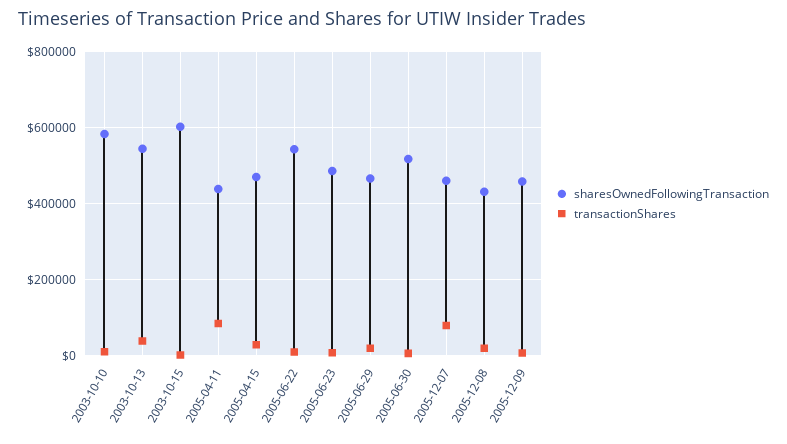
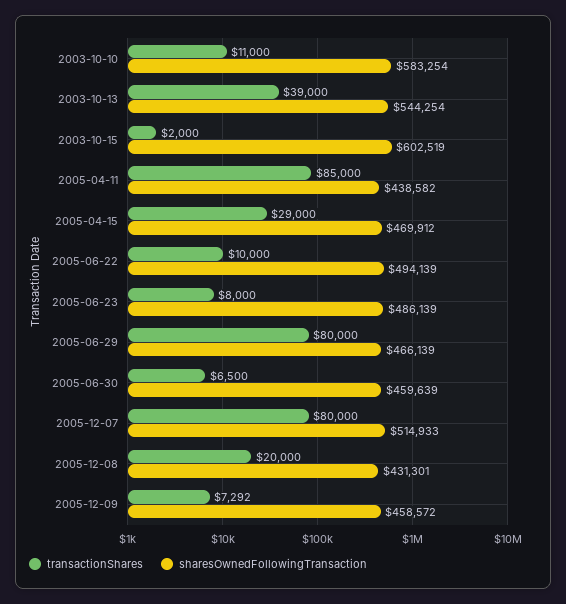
  {
    "sharesOwnedFollowingTransaction": {
      "2003-10-10": 583254,
      "2003-10-13": 544254,
      "2003-10-15": 602519,
      "2005-04-11": 438582,
      "2005-04-15": 469912,
-     "2005-06-22": 540000,
+     "2005-06-22": 494139,
      "2005-06-23": 486139,
      "2005-06-29": 466139,
-     "2005-06-30": 520000,
+     "2005-06-30": 459639,
-     "2005-12-07": 460000,
+     "2005-12-07": 514933,
      "2005-12-08": 431301,
      "2005-12-09": 458572
    },
    "transactionShares": {
      "2003-10-10": 11000,
      "2003-10-13": 39000,
      "2003-10-15": 2000,
      "2005-04-11": 85000,
      "2005-04-15": 29000,
      "2005-06-22": 10000,
      "2005-06-23": 8000,
-     "2005-06-29": 20000,
+     "2005-06-29": 80000,
      "2005-06-30": 6500,
      "2005-12-07": 80000,
      "2005-12-08": 20000,
      "2005-12-09": 7292
    }
  }

